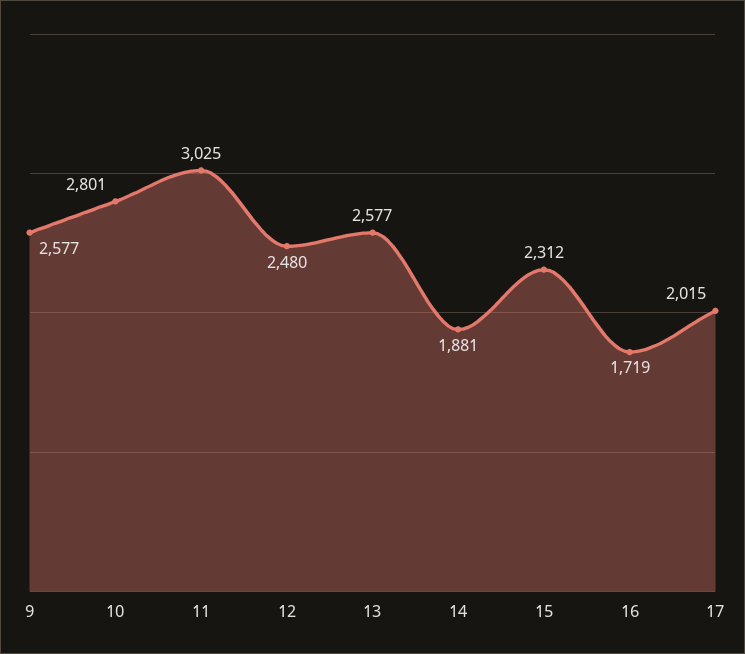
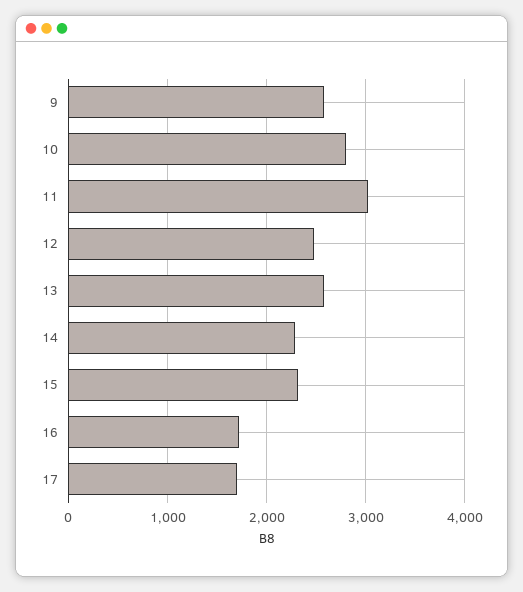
  {
    "9": 2577,
    "10": 2801,
    "11": 3025,
    "12": 2480,
    "13": 2577,
-   "14": 1881,
+   "14": 2300,
    "15": 2312,
    "16": 1719,
-   "17": 2015
+   "17": 1700
  }

